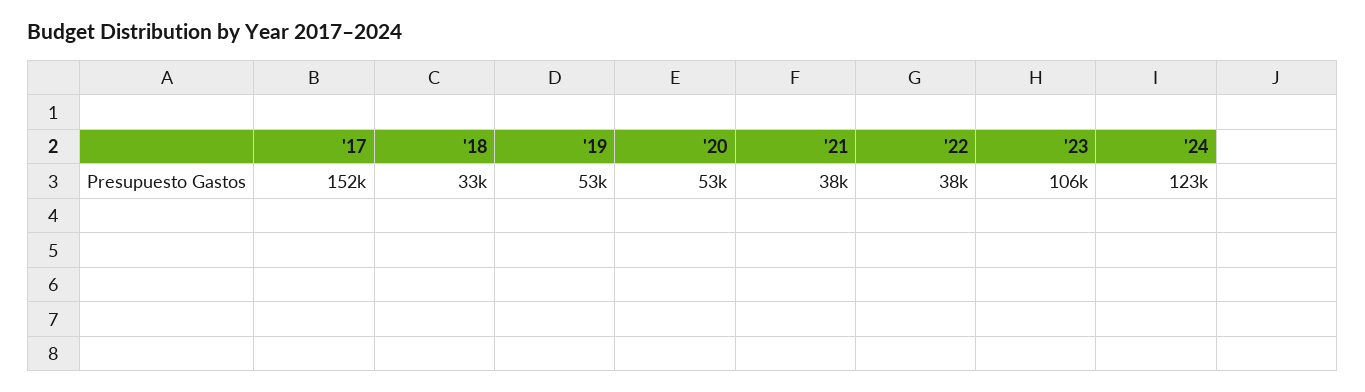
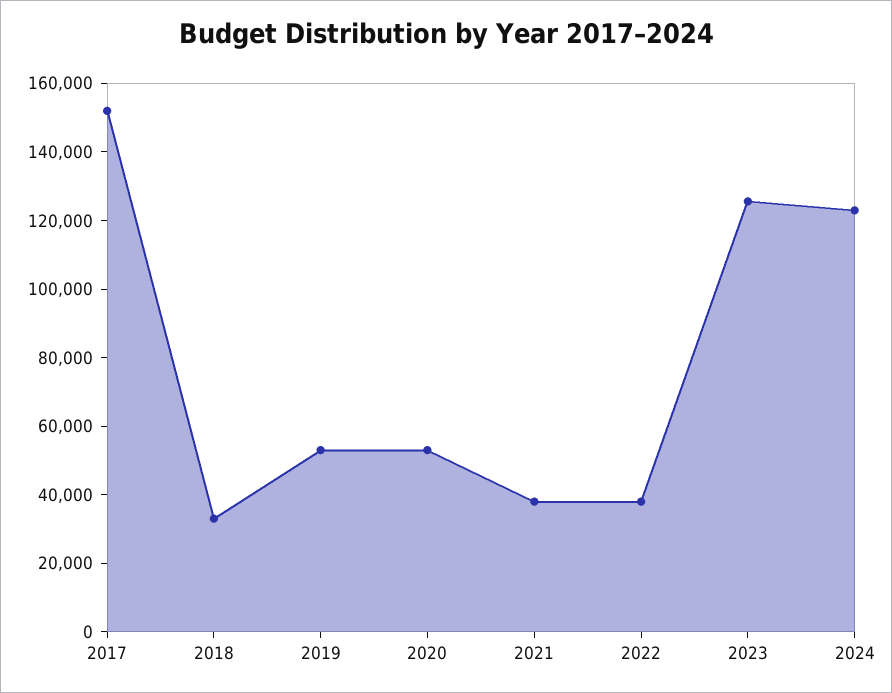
  {
    "'17": 152000,
    "'18": 33000,
    "'19": 53000,
    "'20": 53000,
    "'21": 38000,
    "'22": 38000,
-   "'23": 106000,
+   "'23": 125000,
    "'24": 123000
  }

